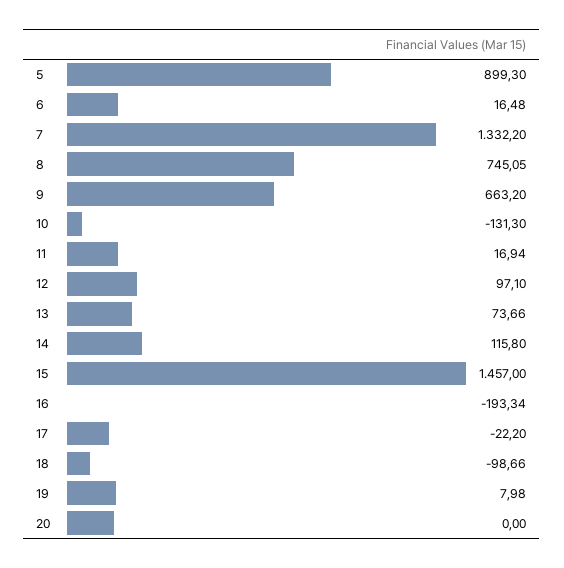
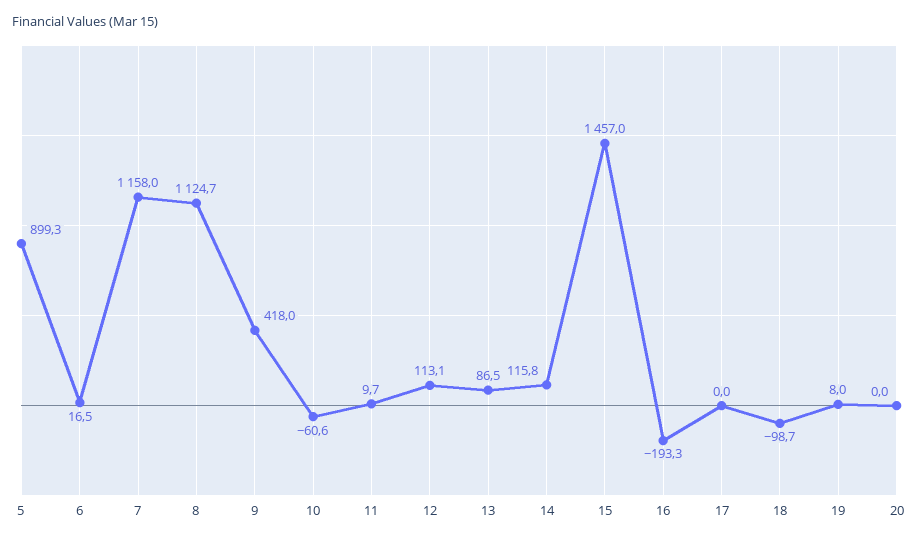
  {
    "5": 899.3,
    "6": 16.48,
-   "7": 1332.2,
+   "7": 1158,
-   "8": 745.05,
+   "8": 1124.7,
-   "9": 663.2,
+   "9": 418,
-   "10": -131.3,
+   "10": -60.6,
-   "11": 16.94,
+   "11": 9.7,
-   "12": 97.1,
+   "12": 113.1,
-   "13": 73.66,
+   "13": 86.5,
    "14": 115.8,
    "15": 1457,
    "16": -193.34,
-   "17": -22.2,
+   "17": 0,
    "18": -98.66,
    "19": 7.98,
    "20": 0
  }

